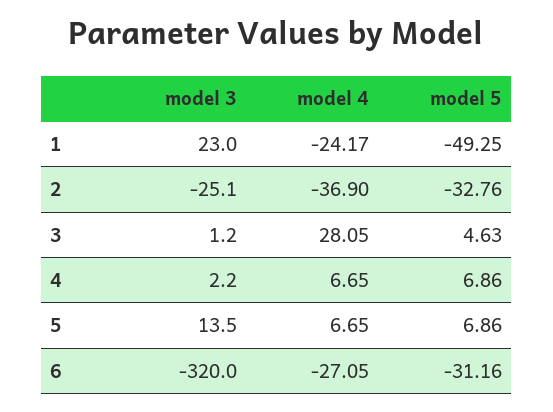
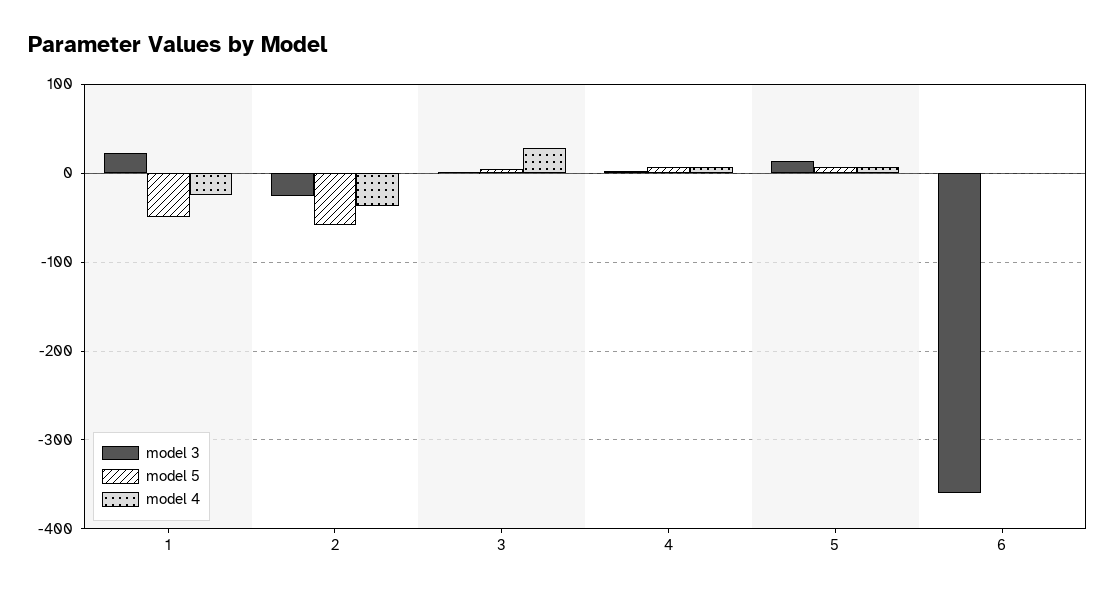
  {
    "model 3": {
      "1": 23,
      "2": -25.1,
      "3": 1.2,
      "4": 2.2,
      "5": 13.5,
-     "6": -320
+     "6": -360
    },
    "model 4": {
      "1": -24.17,
      "2": -36.9,
      "3": 28.05,
      "4": 6.65,
      "5": 6.65,
-     "6": -27.05
+     "6": 0
    },
    "model 5": {
      "1": -49.25,
-     "2": -32.76,
+     "2": -60,
      "3": 4.63,
      "4": 6.86,
      "5": 6.86,
-     "6": -31.16
+     "6": 0
    }
  }

